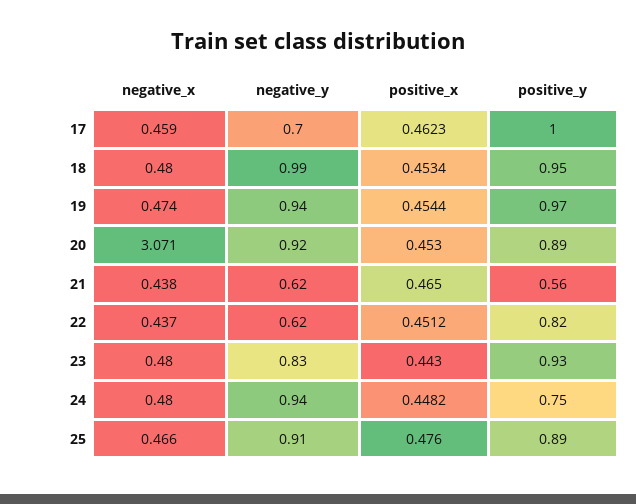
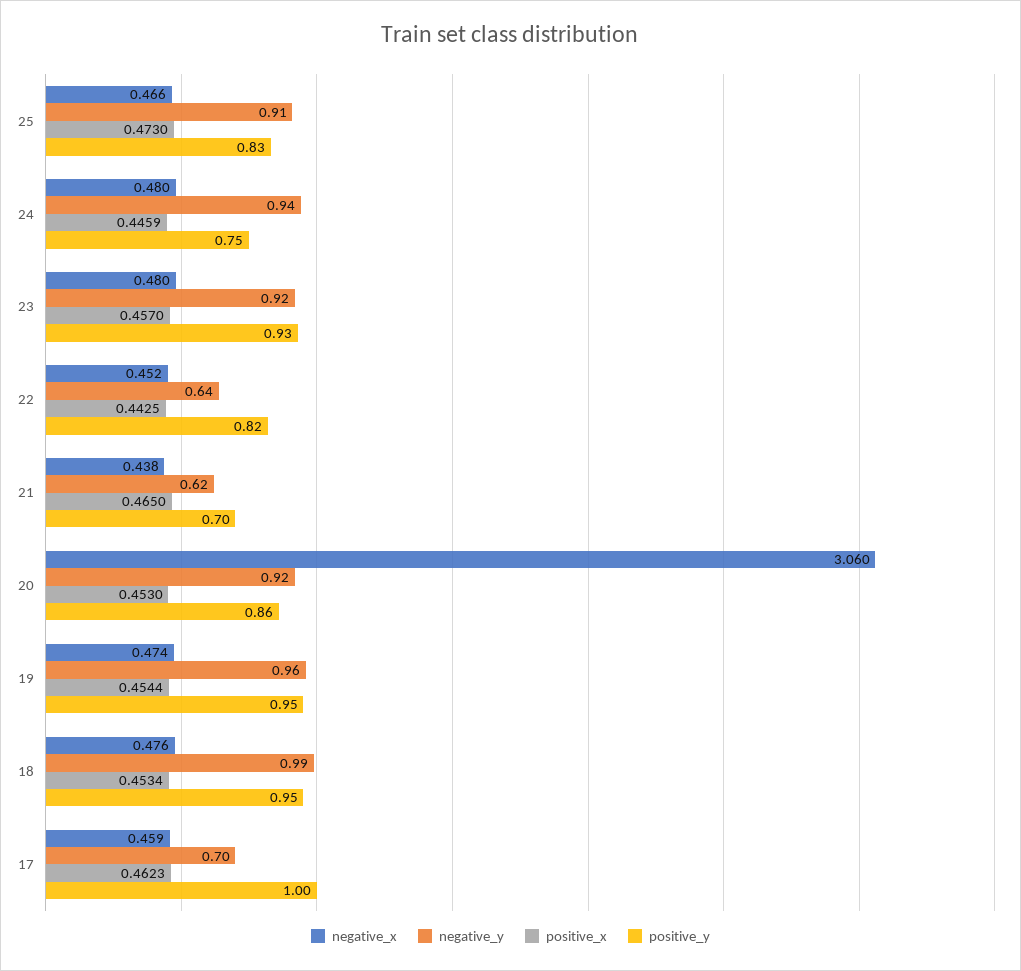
  {
    "negative_x": {
      "17": 0.459,
-     "18": 0.48,
+     "18": 0.476,
      "19": 0.474,
-     "20": 3.071,
+     "20": 3.06,
      "21": 0.438,
-     "22": 0.437,
+     "22": 0.452,
      "23": 0.48,
      "24": 0.48,
      "25": 0.466
    },
    "negative_y": {
      "17": 0.7,
      "18": 0.99,
-     "19": 0.94,
+     "19": 0.96,
      "20": 0.92,
      "21": 0.62,
-     "22": 0.62,
+     "22": 0.64,
-     "23": 0.83,
+     "23": 0.92,
      "24": 0.94,
      "25": 0.91
    },
    "positive_x": {
      "17": 0.4623,
      "18": 0.4534,
      "19": 0.4544,
      "20": 0.453,
      "21": 0.465,
-     "22": 0.4512,
+     "22": 0.4425,
-     "23": 0.443,
+     "23": 0.457,
-     "24": 0.4482,
+     "24": 0.4459,
-     "25": 0.476
+     "25": 0.473
    },
    "positive_y": {
      "17": 1,
      "18": 0.95,
-     "19": 0.97,
+     "19": 0.95,
-     "20": 0.89,
+     "20": 0.86,
-     "21": 0.56,
+     "21": 0.7,
      "22": 0.82,
      "23": 0.93,
      "24": 0.75,
-     "25": 0.89
+     "25": 0.83
    }
  }

